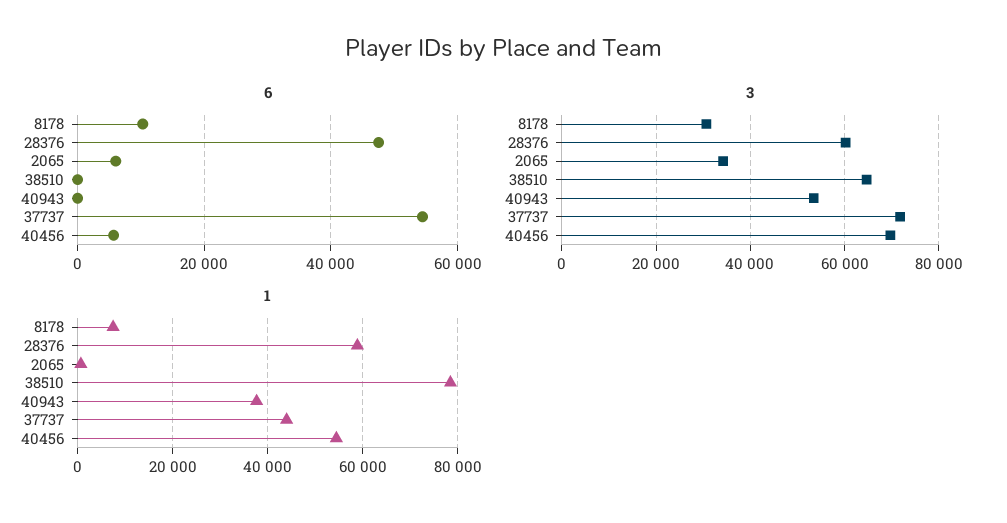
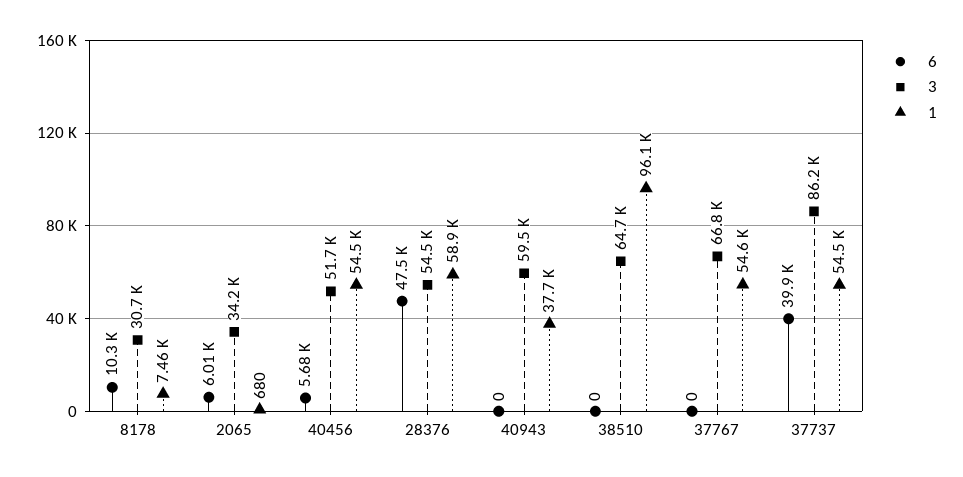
  {
    "6": {
      "8178": 10300,
      "28376": 47500,
      "2065": 6010,
      "38510": 0,
      "40943": 0,
-     "37737": 54000,
+     "37737": 39900,
-     "40456": 5680
+     "40456": 5680,
+     "37767": 0
    },
    "3": {
      "8178": 30700,
-     "28376": 60000,
+     "28376": 54500,
      "2065": 34200,
      "38510": 64700,
-     "40943": 54000,
+     "40943": 59500,
-     "37737": 72000,
+     "37737": 86200,
-     "40456": 70000
+     "40456": 51700,
+     "37767": 66800
    },
    "1": {
      "8178": 7460,
      "28376": 58900,
      "2065": 680,
-     "38510": 78000,
+     "38510": 96100,
      "40943": 37700,
-     "37737": 44000,
+     "37737": 54500,
-     "40456": 54500
+     "40456": 54500,
+     "37767": 54600
    }
  }

